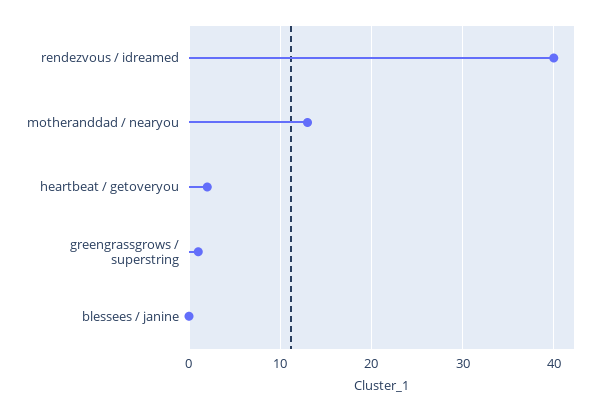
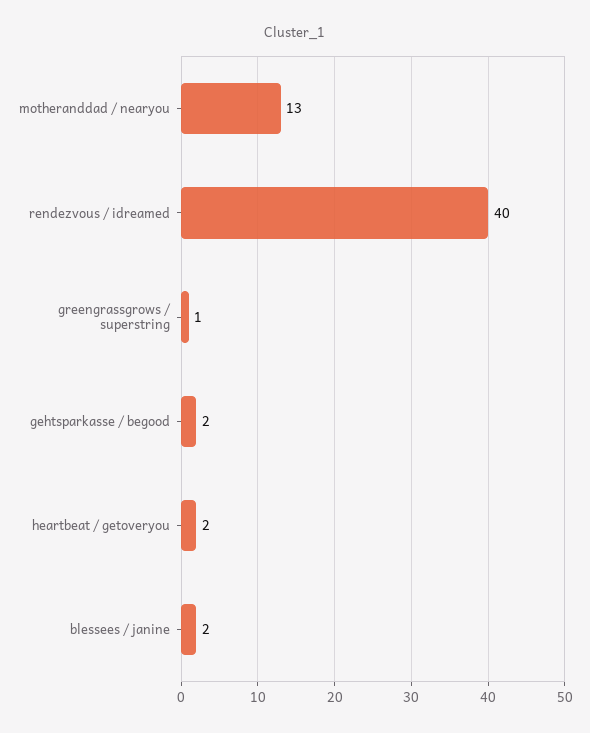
  {
    "rendezvous / idreamed": 40,
    "motheranddad / nearyou": 13,
    "heartbeat / getoveryou": 2,
    "greengrassgrows / superstring": 1,
-   "blessees / janine": 0
+   "blessees / janine": 2,
+   "gehtsparkasse / begood": 2
  }

